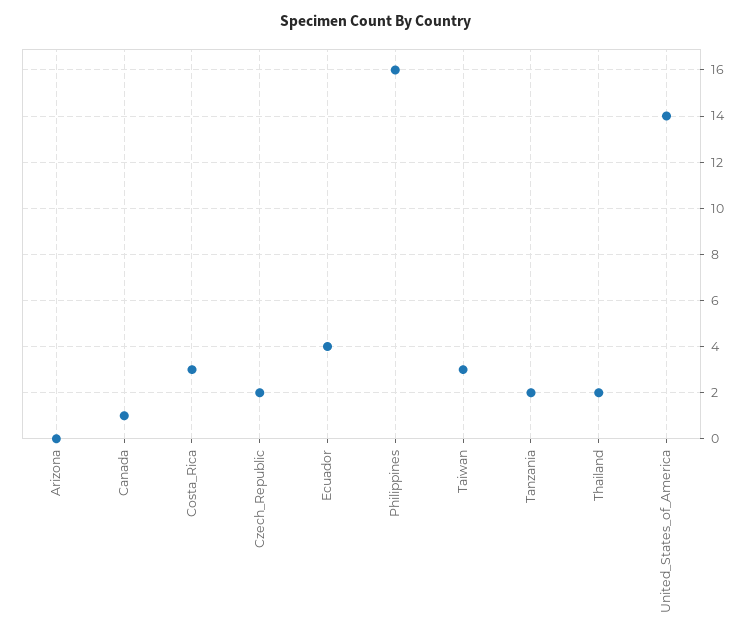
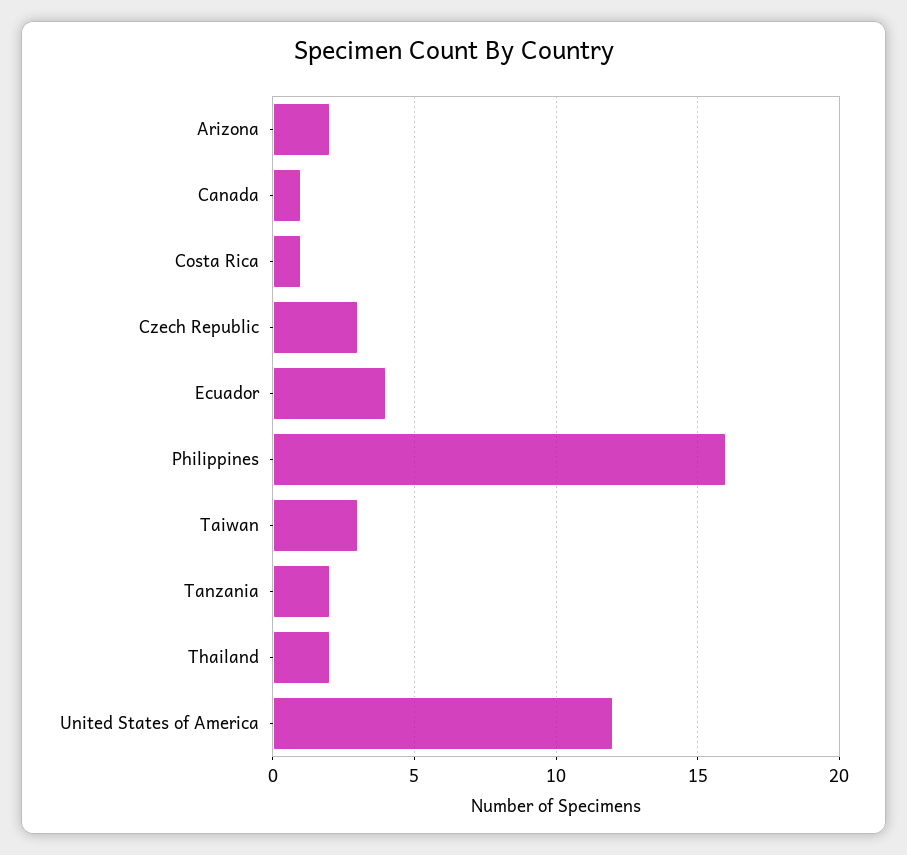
  {
-   "Arizona": 0,
+   "Arizona": 2,
    "Canada": 1,
-   "Costa_Rica": 3,
+   "Costa_Rica": 1,
-   "Czech_Republic": 2,
+   "Czech_Republic": 3,
    "Ecuador": 4,
    "Philippines": 16,
    "Taiwan": 3,
    "Tanzania": 2,
    "Thailand": 2,
-   "United_States_of_America": 14
+   "United_States_of_America": 12
  }

